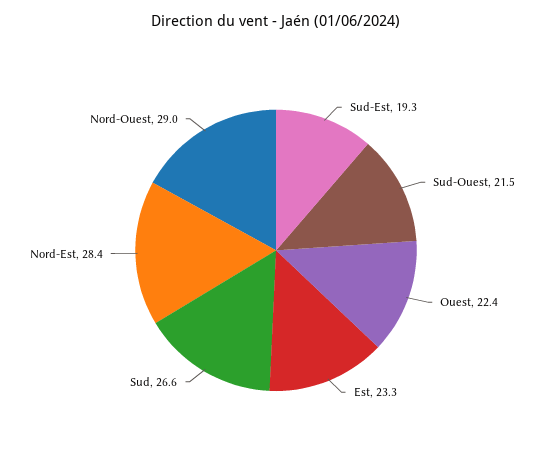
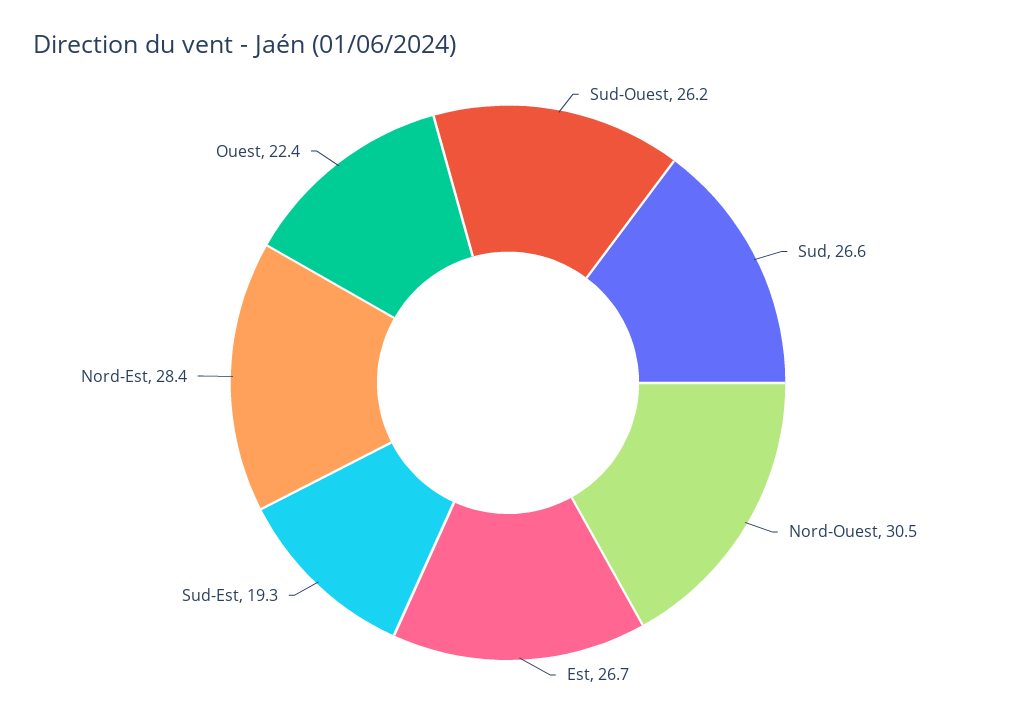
  {
    "Sud-Est": 19.3,
-   "Sud-Ouest": 21.5,
+   "Sud-Ouest": 26.2,
    "Ouest": 22.4,
-   "Est": 23.3,
+   "Est": 26.7,
    "Sud": 26.6,
    "Nord-Est": 28.4,
-   "Nord-Ouest": 29
+   "Nord-Ouest": 30.5
  }

